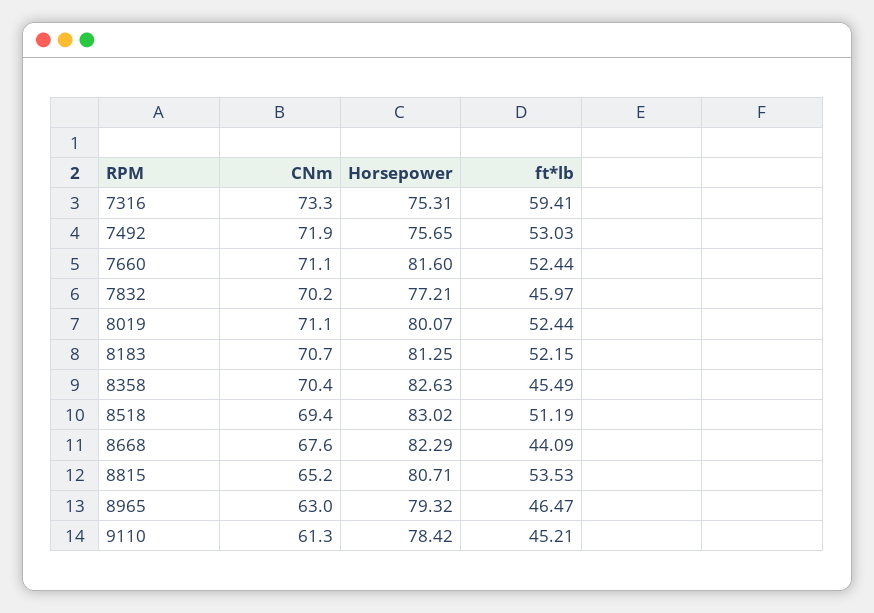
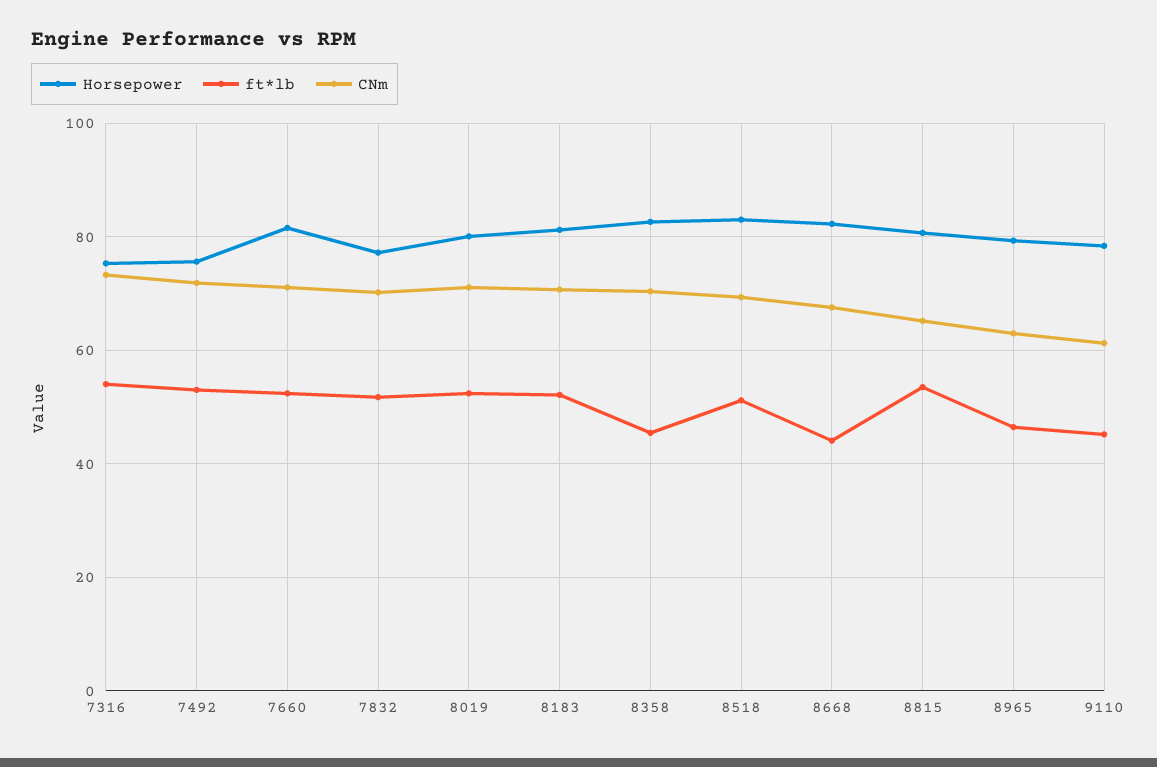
  {
    "CNm": {
      "7316": 73.3,
      "7492": 71.9,
      "7660": 71.1,
      "7832": 70.2,
      "8019": 71.1,
      "8183": 70.7,
      "8358": 70.4,
      "8518": 69.4,
      "8668": 67.6,
      "8815": 65.2,
      "8965": 63,
      "9110": 61.3
    },
    "Horsepower": {
      "7316": 75.31,
      "7492": 75.65,
      "7660": 81.6,
      "7832": 77.21,
      "8019": 80.07,
      "8183": 81.25,
      "8358": 82.63,
      "8518": 83.02,
      "8668": 82.29,
      "8815": 80.71,
      "8965": 79.32,
      "9110": 78.42
    },
    "ft*lb": {
-     "7316": 59.41,
+     "7316": 54,
      "7492": 53.03,
      "7660": 52.44,
-     "7832": 45.97,
+     "7832": 52,
      "8019": 52.44,
      "8183": 52.15,
      "8358": 45.49,
      "8518": 51.19,
      "8668": 44.09,
      "8815": 53.53,
      "8965": 46.47,
      "9110": 45.21
    }
  }

